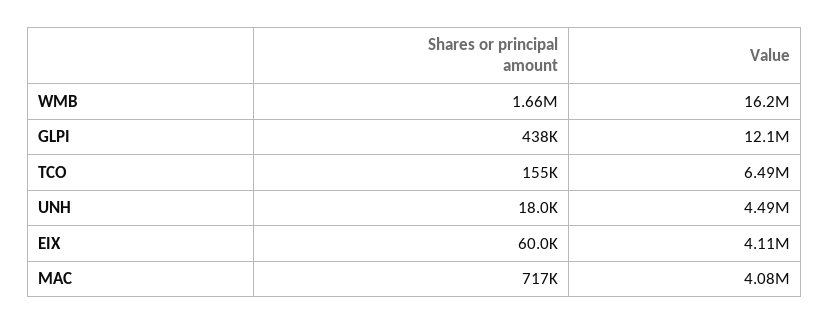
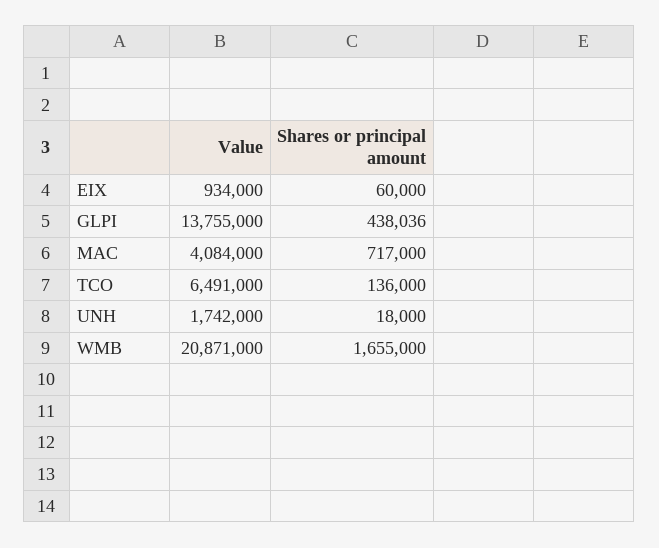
  {
    "Shares or principal amount": {
      "WMB": 1655000,
      "GLPI": 438036,
-     "TCO": 155000,
+     "TCO": 136000,
      "UNH": 18000,
      "EIX": 60000,
      "MAC": 717000
    },
    "Value": {
-     "WMB": 16200000,
+     "WMB": 20871000,
-     "GLPI": 12100000,
+     "GLPI": 13755000,
      "TCO": 6491000,
-     "UNH": 4490000,
+     "UNH": 1742000,
-     "EIX": 4110000,
+     "EIX": 934000,
      "MAC": 4084000
    }
  }

